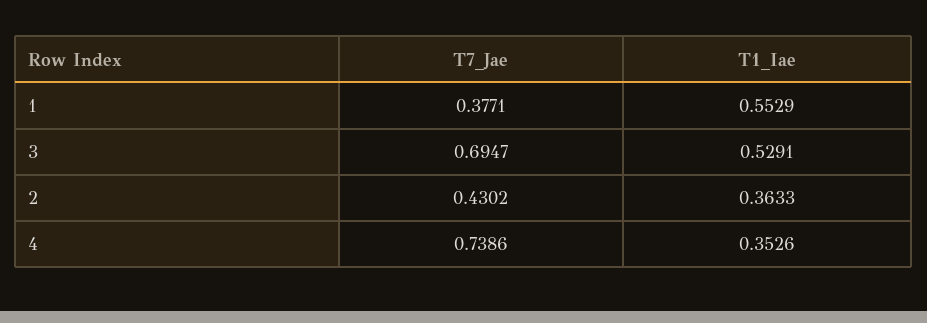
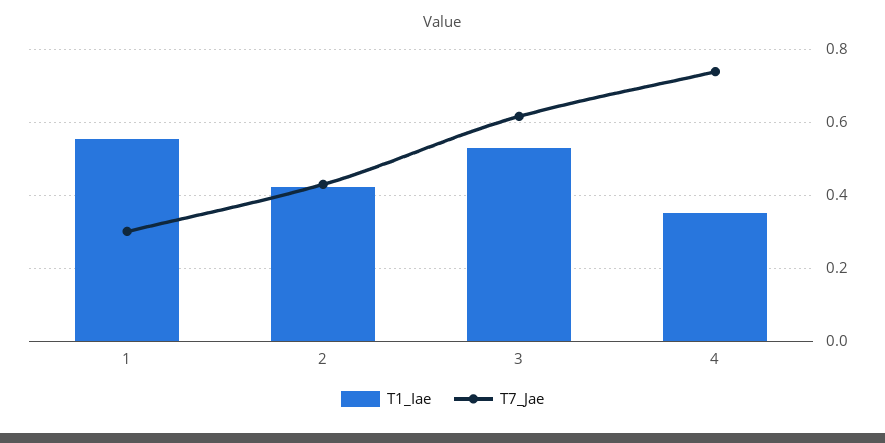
  {
    "T7_Jae": {
-     "1": 0.3771,
+     "1": 0.3,
-     "3": 0.6947,
+     "3": 0.62,
      "2": 0.4302,
      "4": 0.7386
    },
    "T1_Iae": {
      "1": 0.5529,
      "3": 0.5291,
-     "2": 0.3633,
+     "2": 0.42,
      "4": 0.3526
    }
  }

